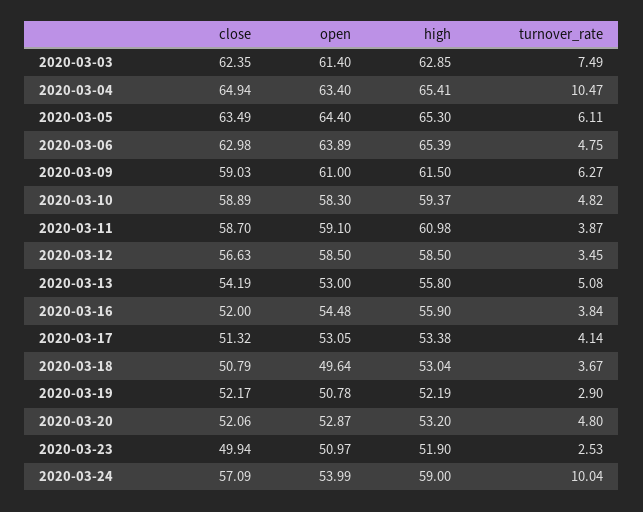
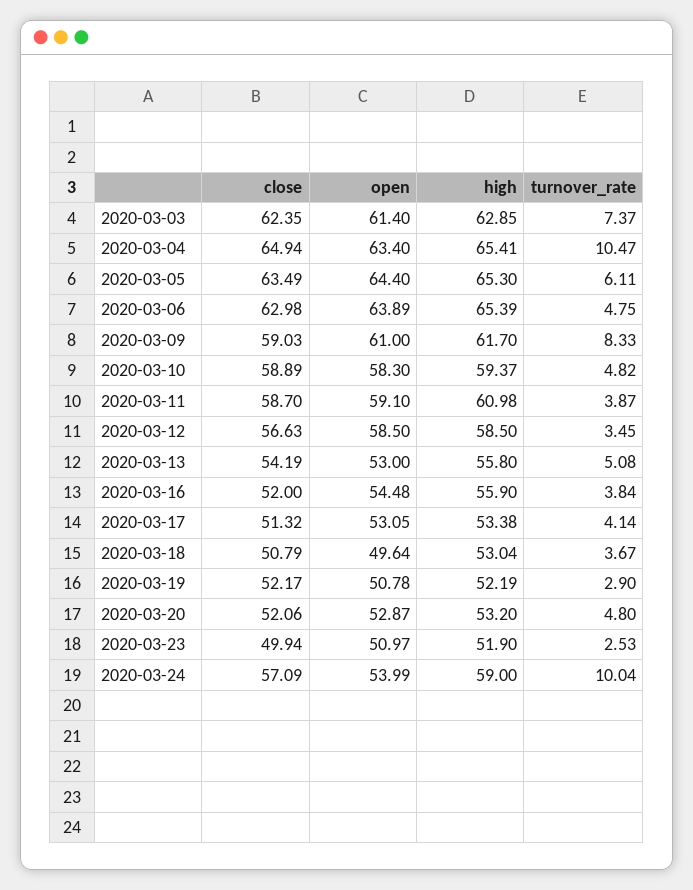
  {
    "close": {
      "2020-03-03": 62.35,
      "2020-03-04": 64.94,
      "2020-03-05": 63.49,
      "2020-03-06": 62.98,
      "2020-03-09": 59.03,
      "2020-03-10": 58.89,
      "2020-03-11": 58.7,
      "2020-03-12": 56.63,
      "2020-03-13": 54.19,
      "2020-03-16": 52,
      "2020-03-17": 51.32,
      "2020-03-18": 50.79,
      "2020-03-19": 52.17,
      "2020-03-20": 52.06,
      "2020-03-23": 49.94,
      "2020-03-24": 57.09
    },
    "open": {
      "2020-03-03": 61.4,
      "2020-03-04": 63.4,
      "2020-03-05": 64.4,
      "2020-03-06": 63.89,
      "2020-03-09": 61,
      "2020-03-10": 58.3,
      "2020-03-11": 59.1,
      "2020-03-12": 58.5,
      "2020-03-13": 53,
      "2020-03-16": 54.48,
      "2020-03-17": 53.05,
      "2020-03-18": 49.64,
      "2020-03-19": 50.78,
      "2020-03-20": 52.87,
      "2020-03-23": 50.97,
      "2020-03-24": 53.99
    },
    "high": {
      "2020-03-03": 62.85,
      "2020-03-04": 65.41,
      "2020-03-05": 65.3,
      "2020-03-06": 65.39,
-     "2020-03-09": 61.5,
+     "2020-03-09": 61.7,
      "2020-03-10": 59.37,
      "2020-03-11": 60.98,
      "2020-03-12": 58.5,
      "2020-03-13": 55.8,
      "2020-03-16": 55.9,
      "2020-03-17": 53.38,
      "2020-03-18": 53.04,
      "2020-03-19": 52.19,
      "2020-03-20": 53.2,
      "2020-03-23": 51.9,
      "2020-03-24": 59
    },
    "turnover_rate": {
-     "2020-03-03": 7.49,
+     "2020-03-03": 7.37,
      "2020-03-04": 10.47,
      "2020-03-05": 6.11,
      "2020-03-06": 4.75,
-     "2020-03-09": 6.27,
+     "2020-03-09": 8.33,
      "2020-03-10": 4.82,
      "2020-03-11": 3.87,
      "2020-03-12": 3.45,
      "2020-03-13": 5.08,
      "2020-03-16": 3.84,
      "2020-03-17": 4.14,
      "2020-03-18": 3.67,
      "2020-03-19": 2.9,
      "2020-03-20": 4.8,
      "2020-03-23": 2.53,
      "2020-03-24": 10.04
    }
  }

